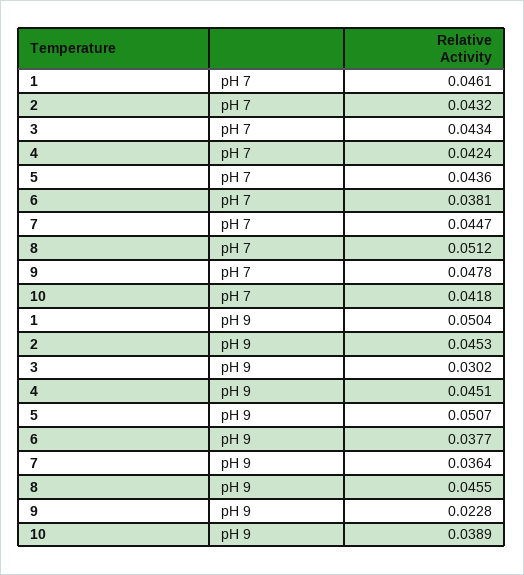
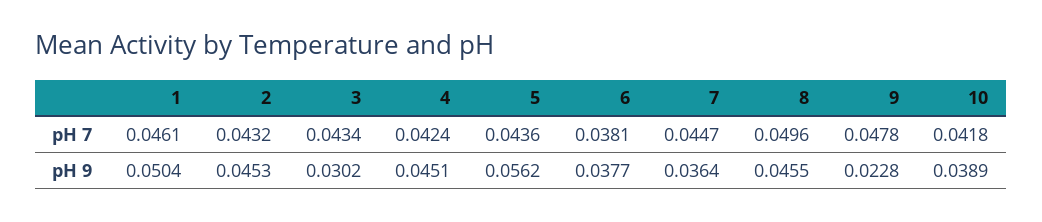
  {
    "1": {
      "pH 7": 0.0461,
      "pH 9": 0.0504
    },
    "2": {
      "pH 7": 0.0432,
      "pH 9": 0.0453
    },
    "3": {
      "pH 7": 0.0434,
      "pH 9": 0.0302
    },
    "4": {
      "pH 7": 0.0424,
      "pH 9": 0.0451
    },
    "5": {
      "pH 7": 0.0436,
-     "pH 9": 0.0507
+     "pH 9": 0.0562
    },
    "6": {
      "pH 7": 0.0381,
      "pH 9": 0.0377
    },
    "7": {
      "pH 7": 0.0447,
      "pH 9": 0.0364
    },
    "8": {
-     "pH 7": 0.0512,
+     "pH 7": 0.0496,
      "pH 9": 0.0455
    },
    "9": {
      "pH 7": 0.0478,
      "pH 9": 0.0228
    },
    "10": {
      "pH 7": 0.0418,
      "pH 9": 0.0389
    }
  }

